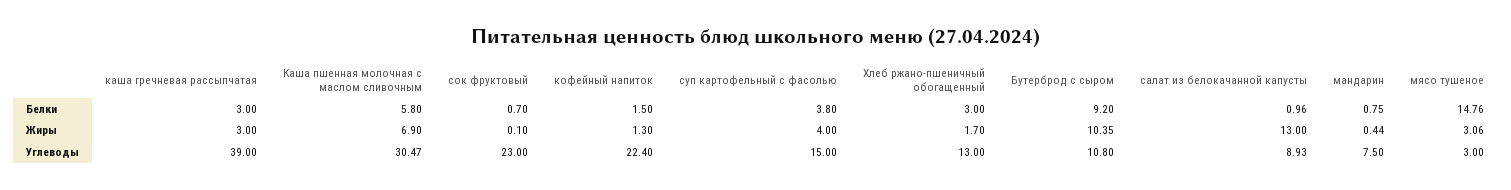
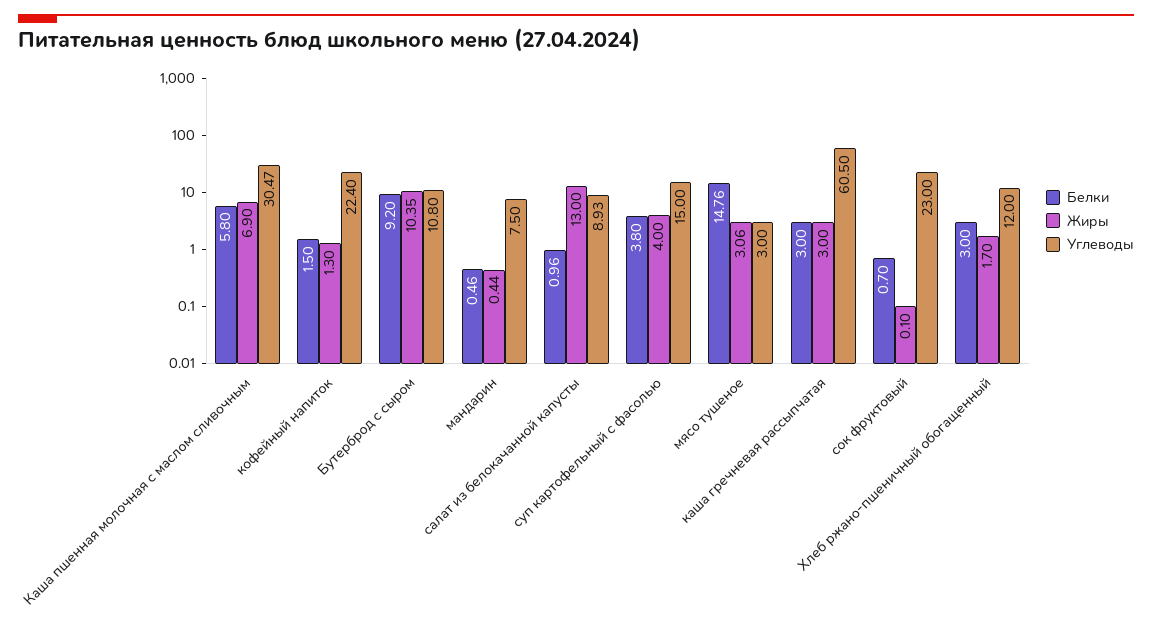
  {
    "Белки": {
      "каша гречневая рассыпчатая": 3,
      "Каша пшенная молочная с маслом сливочным": 5.8,
      "сок фруктовый": 0.7,
      "кофейный напиток": 1.5,
      "суп картофельный с фасолью": 3.8,
      "Хлеб ржано-пшеничный обогащенный": 3,
      "Бутерброд с сыром": 9.2,
      "салат из белокачанной капусты": 0.96,
-     "мандарин": 0.75,
+     "мандарин": 0.46,
      "мясо тушеное": 14.76
    },
    "Жиры": {
      "каша гречневая рассыпчатая": 3,
      "Каша пшенная молочная с маслом сливочным": 6.9,
      "сок фруктовый": 0.1,
      "кофейный напиток": 1.3,
      "суп картофельный с фасолью": 4,
      "Хлеб ржано-пшеничный обогащенный": 1.7,
      "Бутерброд с сыром": 10.35,
      "салат из белокачанной капусты": 13,
      "мандарин": 0.44,
      "мясо тушеное": 3.06
    },
    "Углеводы": {
-     "каша гречневая рассыпчатая": 39,
+     "каша гречневая рассыпчатая": 60.5,
      "Каша пшенная молочная с маслом сливочным": 30.47,
      "сок фруктовый": 23,
      "кофейный напиток": 22.4,
      "суп картофельный с фасолью": 15,
-     "Хлеб ржано-пшеничный обогащенный": 13,
+     "Хлеб ржано-пшеничный обогащенный": 12,
      "Бутерброд с сыром": 10.8,
      "салат из белокачанной капусты": 8.93,
      "мандарин": 7.5,
      "мясо тушеное": 3
    }
  }

